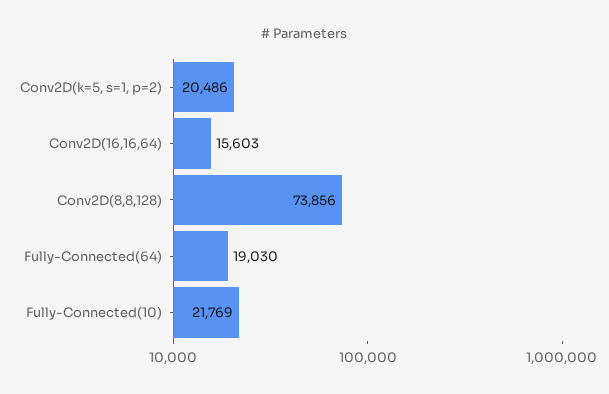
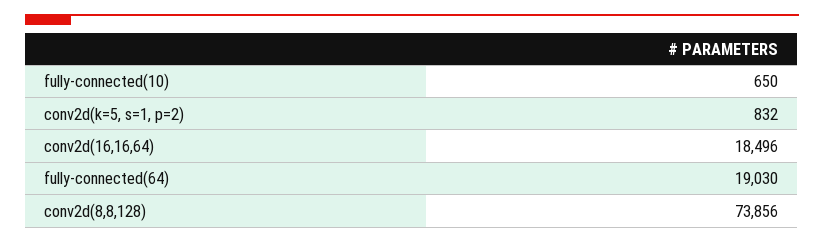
  {
-   "Conv2D(k=5, s=1, p=2)": 20486,
+   "Conv2D(k=5, s=1, p=2)": 832,
-   "Conv2D(16,16,64)": 15603,
+   "Conv2D(16,16,64)": 18496,
    "Conv2D(8,8,128)": 73856,
    "Fully-Connected(64)": 19030,
-   "Fully-Connected(10)": 21769
+   "Fully-Connected(10)": 650
  }

